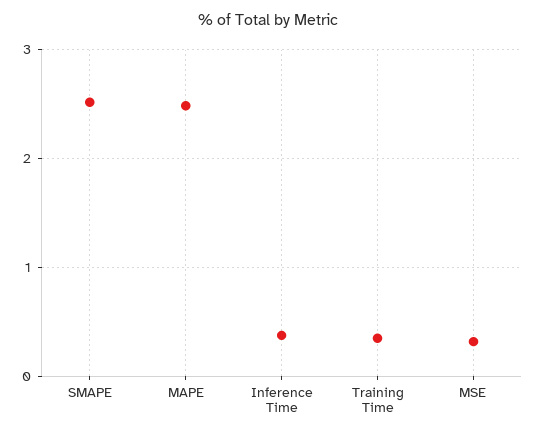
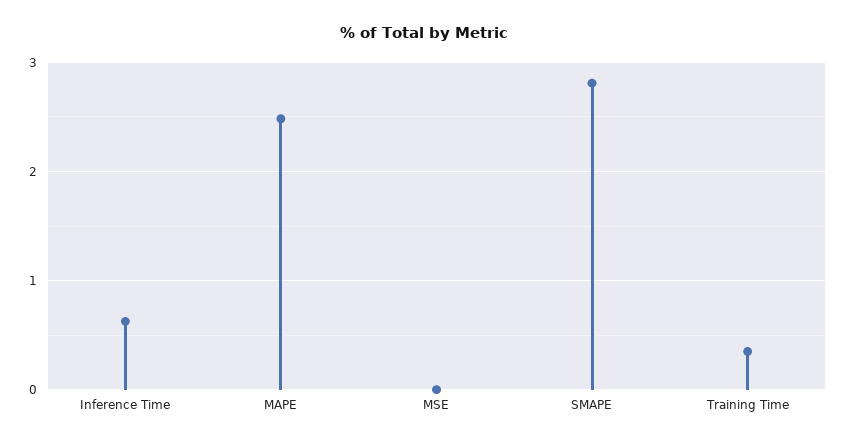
  {
-   "SMAPE": 2.5,
+   "SMAPE": 2.8,
    "MAPE": 2.5,
-   "Inference Time": 0.4,
+   "Inference Time": 0.6,
    "Training Time": 0.4,
-   "MSE": 0.3
+   "MSE": 0
  }

